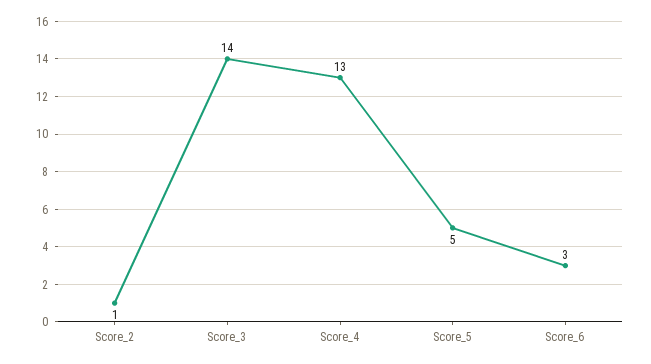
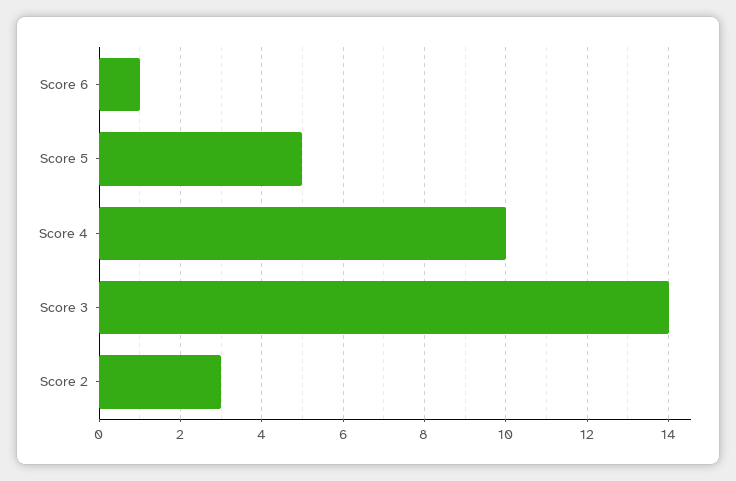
  {
-   "Score_2": 1,
+   "Score_2": 3,
    "Score_3": 14,
-   "Score_4": 13,
+   "Score_4": 10,
    "Score_5": 5,
-   "Score_6": 3
+   "Score_6": 1
  }

